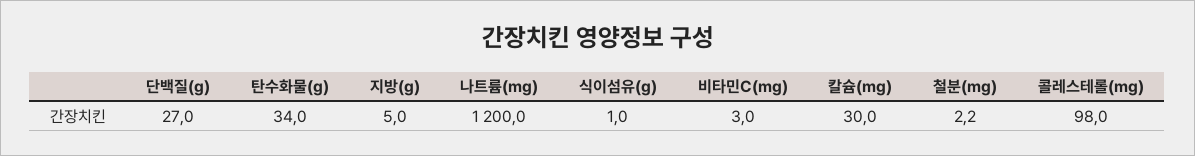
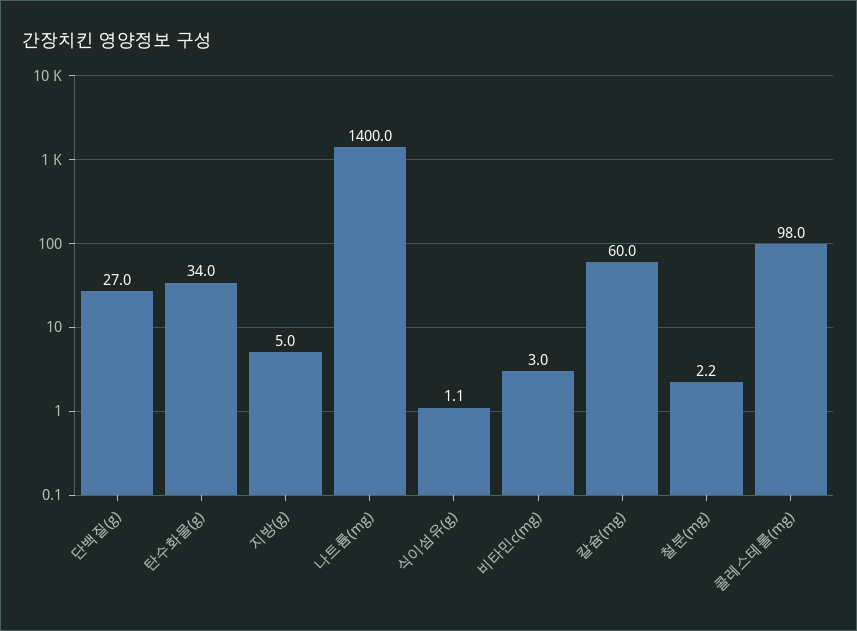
  {
    "단백질(g)": 27,
    "탄수화물(g)": 34,
    "지방(g)": 5,
-   "나트륨(mg)": 1200,
+   "나트륨(mg)": 1400,
-   "식이섬유(g)": 1,
+   "식이섬유(g)": 1.1,
    "비타민C(mg)": 3,
-   "칼슘(mg)": 30,
+   "칼슘(mg)": 60,
    "철분(mg)": 2.2,
    "콜레스테롤(mg)": 98
  }

